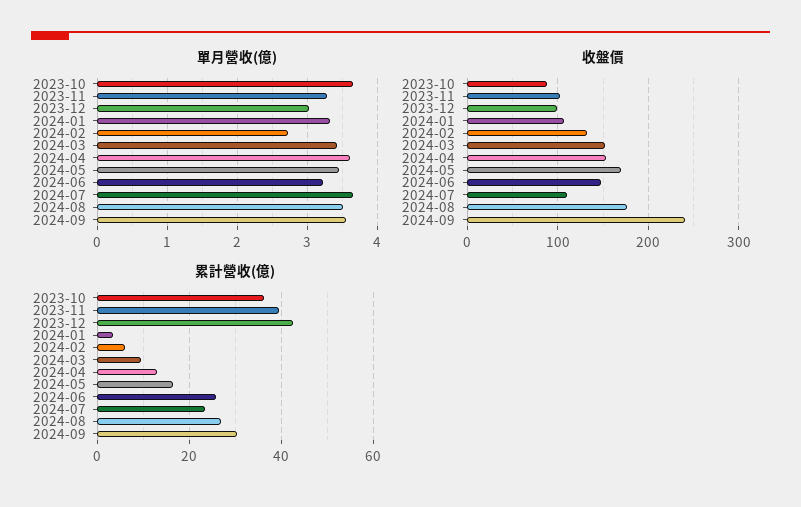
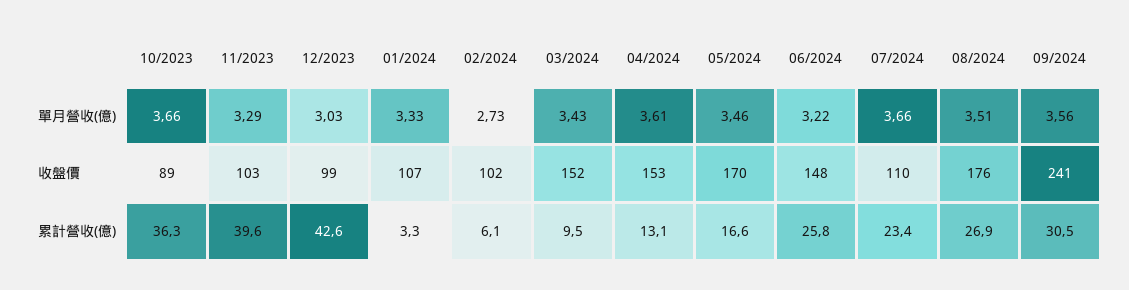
  {
    "單月營收(億)": {
      "2023-10": 3.66,
      "2023-11": 3.29,
      "2023-12": 3.03,
      "2024-01": 3.33,
      "2024-02": 2.73,
      "2024-03": 3.43,
      "2024-04": 3.61,
      "2024-05": 3.46,
      "2024-06": 3.22,
      "2024-07": 3.66,
      "2024-08": 3.51,
      "2024-09": 3.56
    },
    "收盤價": {
      "2023-10": 89,
      "2023-11": 103,
      "2023-12": 99,
      "2024-01": 107,
-     "2024-02": 130,
+     "2024-02": 102,
      "2024-03": 152,
      "2024-04": 153,
      "2024-05": 170,
      "2024-06": 148,
      "2024-07": 110,
      "2024-08": 176,
      "2024-09": 241
    },
    "累計營收(億)": {
      "2023-10": 36.3,
      "2023-11": 39.6,
      "2023-12": 42.6,
      "2024-01": 3.3,
      "2024-02": 6.1,
      "2024-03": 9.5,
      "2024-04": 13.1,
      "2024-05": 16.6,
      "2024-06": 25.8,
      "2024-07": 23.4,
      "2024-08": 26.9,
      "2024-09": 30.5
    }
  }

